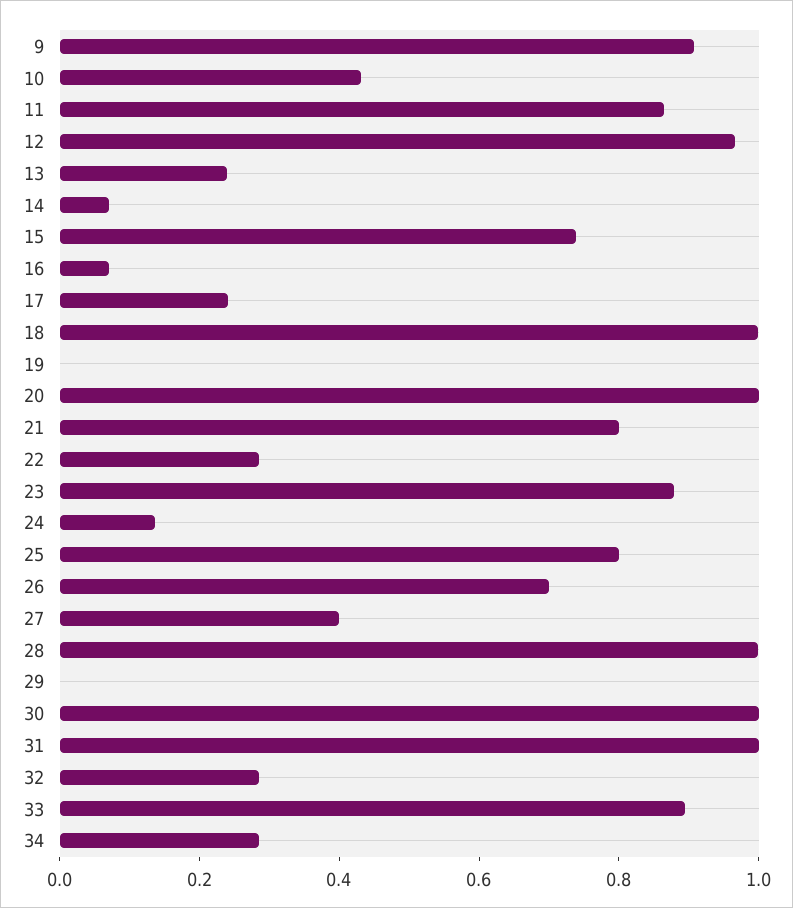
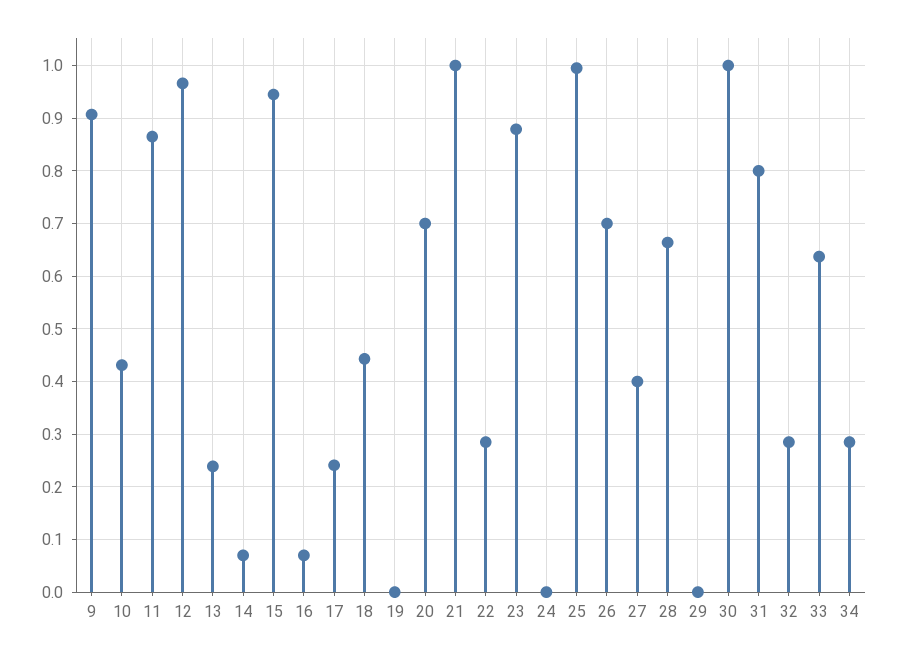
  {
    "9": 0.9,
    "10": 0.44,
    "11": 0.86,
    "12": 0.96,
    "13": 0.24,
    "14": 0.08,
-   "15": 0.75,
+   "15": 0.94,
    "16": 0.08,
    "17": 0.24,
-   "18": 1,
+   "18": 0.44,
    "19": 0,
-   "20": 1,
+   "20": 0.7,
-   "21": 0.8,
+   "21": 1,
    "22": 0.28,
    "23": 0.88,
-   "24": 0.15,
+   "24": 0,
-   "25": 0.8,
+   "25": 1,
    "26": 0.7,
    "27": 0.4,
-   "28": 1,
+   "28": 0.66,
    "29": 0,
    "30": 1,
-   "31": 1,
+   "31": 0.8,
    "32": 0.28,
-   "33": 0.9,
+   "33": 0.64,
    "34": 0.28
  }

